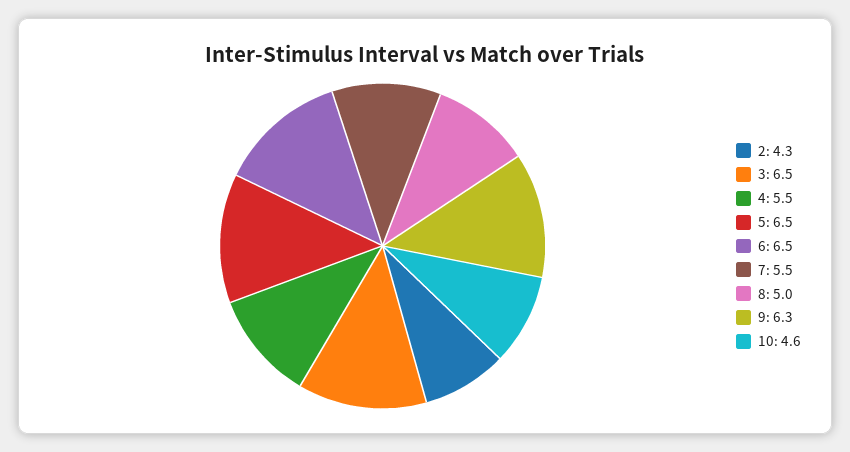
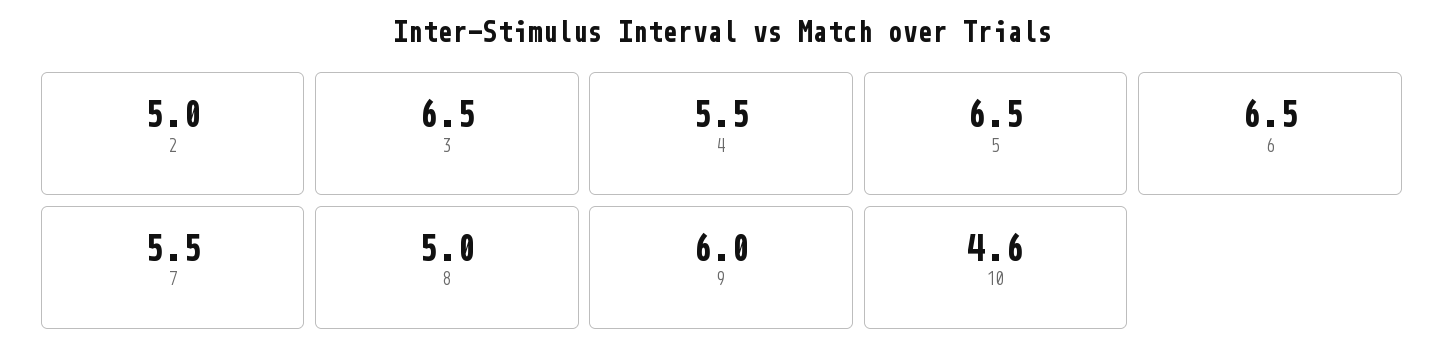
  {
-   "2": 4.3,
+   "2": 5,
    "3": 6.5,
    "4": 5.5,
    "5": 6.5,
    "6": 6.5,
    "7": 5.5,
    "8": 5,
-   "9": 6.3,
+   "9": 6,
    "10": 4.6
  }

